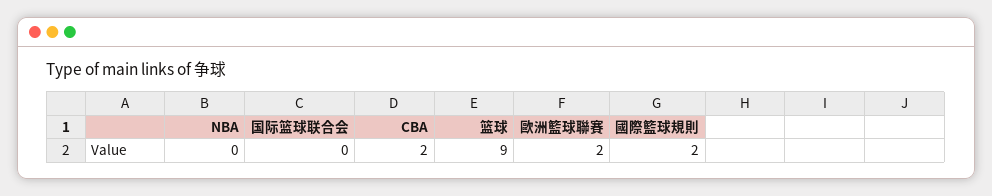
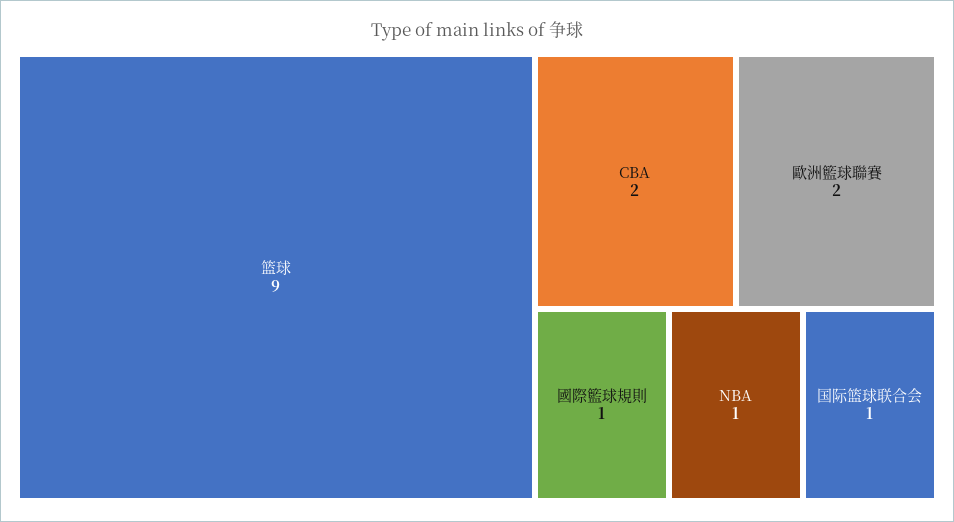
  {
-   "NBA": 0,
+   "NBA": 1,
-   "国际篮球联合会": 0,
+   "国际篮球联合会": 1,
    "CBA": 2,
    "篮球": 9,
    "歐洲籃球聯賽": 2,
-   "國際籃球規則": 2
+   "國際籃球規則": 1
  }

